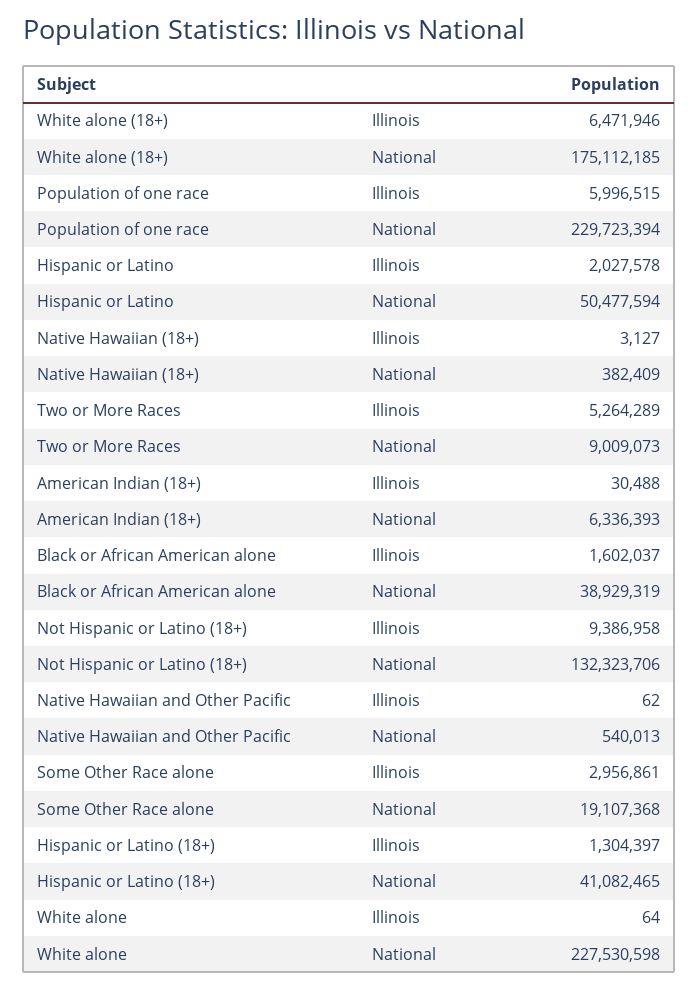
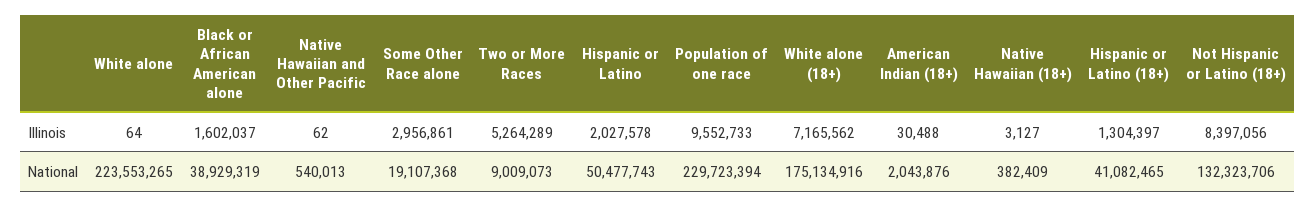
  {
    "White alone (18+)": {
-     "Illinois": 6471946,
+     "Illinois": 7165562,
-     "National": 175112185
+     "National": 175134916
    },
    "Population of one race": {
-     "Illinois": 5996515,
+     "Illinois": 9552733,
      "National": 229723394
    },
    "Hispanic or Latino": {
      "Illinois": 2027578,
-     "National": 50477594
+     "National": 50477743
    },
    "Native Hawaiian (18+)": {
      "Illinois": 3127,
      "National": 382409
    },
    "Two or More Races": {
      "Illinois": 5264289,
      "National": 9009073
    },
    "American Indian (18+)": {
      "Illinois": 30488,
-     "National": 6336393
+     "National": 2043876
    },
    "Black or African American alone": {
      "Illinois": 1602037,
      "National": 38929319
    },
    "Not Hispanic or Latino (18+)": {
-     "Illinois": 9386958,
+     "Illinois": 8397056,
      "National": 132323706
    },
    "Native Hawaiian and Other Pacific": {
      "Illinois": 62,
      "National": 540013
    },
    "Some Other Race alone": {
      "Illinois": 2956861,
      "National": 19107368
    },
    "Hispanic or Latino (18+)": {
      "Illinois": 1304397,
      "National": 41082465
    },
    "White alone": {
      "Illinois": 64,
-     "National": 227530598
+     "National": 223553265
    }
  }

